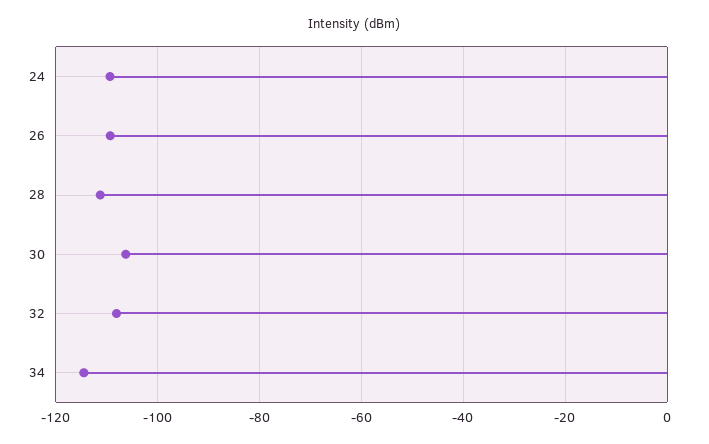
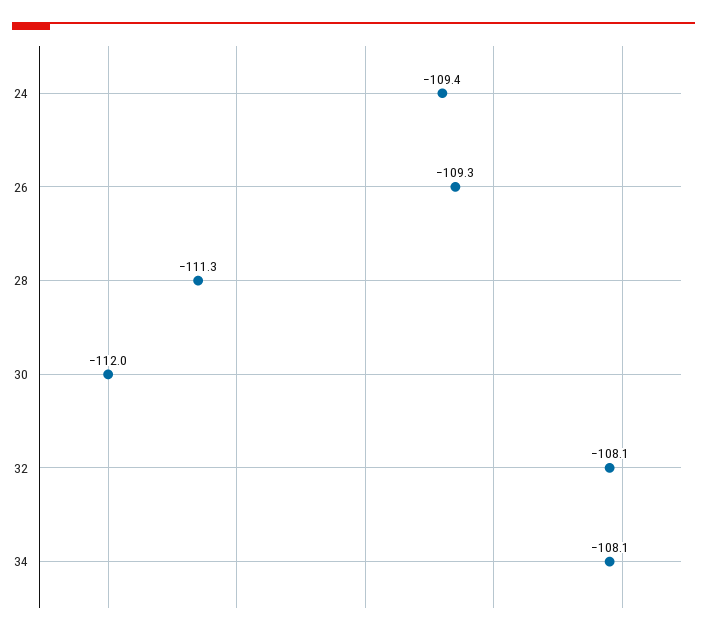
  {
    "24": -109.4,
    "26": -109.3,
    "28": -111.3,
-   "30": -106,
+   "30": -112,
    "32": -108.1,
-   "34": -114
+   "34": -108.1
  }

